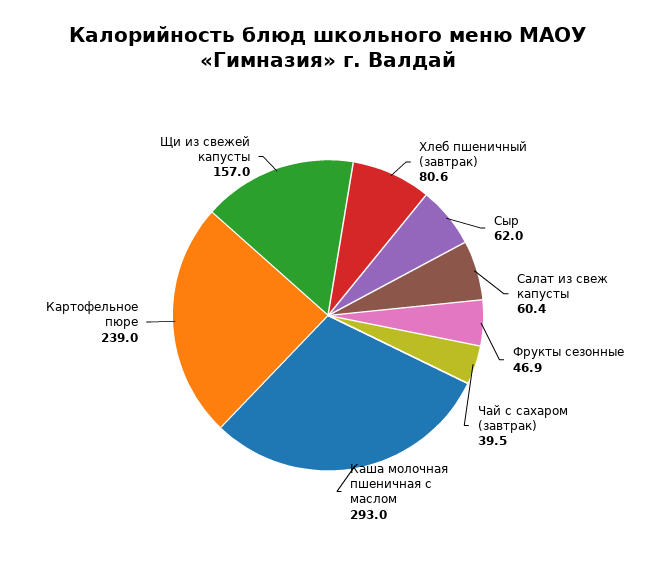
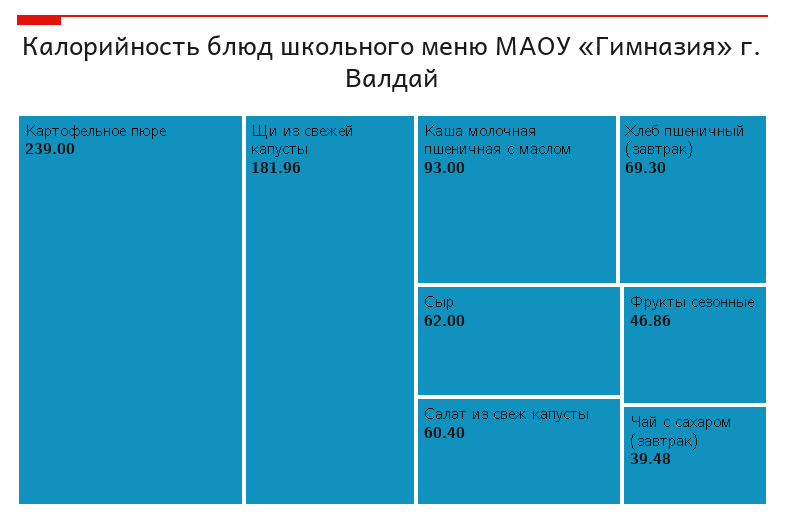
  {
-   "Хлеб пшеничный (завтрак)": 80.6,
+   "Хлеб пшеничный (завтрак)": 69.3,
    "Сыр": 62,
    "Салат из свеж капусты": 60.4,
    "Фрукты сезонные": 46.86,
    "Чай с сахаром (завтрак)": 39.48,
-   "Каша молочная пшеничная с маслом": 293,
+   "Каша молочная пшеничная с маслом": 93,
    "Картофельное пюре": 239,
-   "Щи из свежей капусты": 157
+   "Щи из свежей капусты": 181.96
  }

